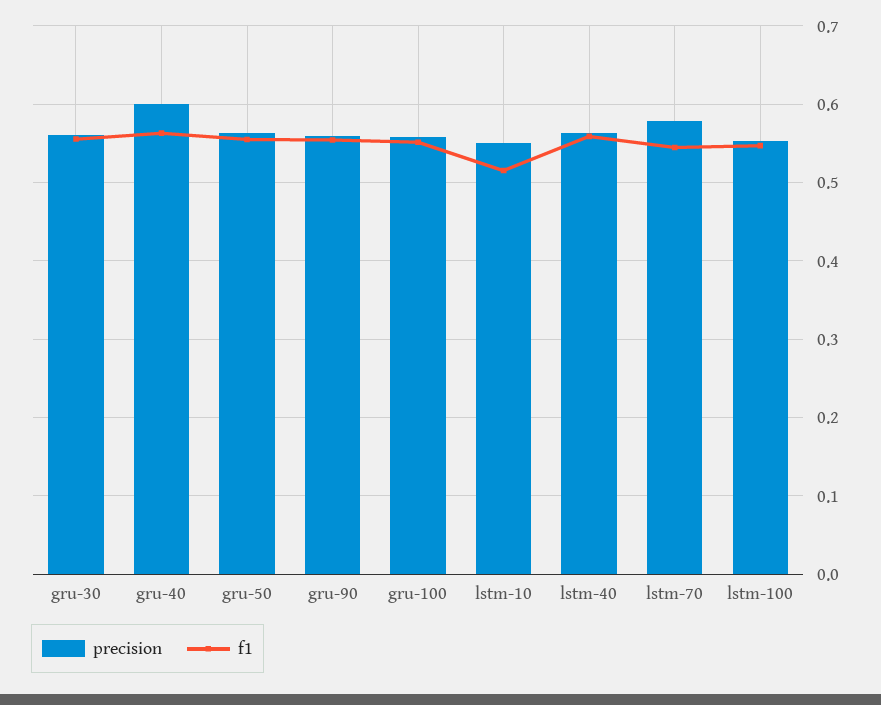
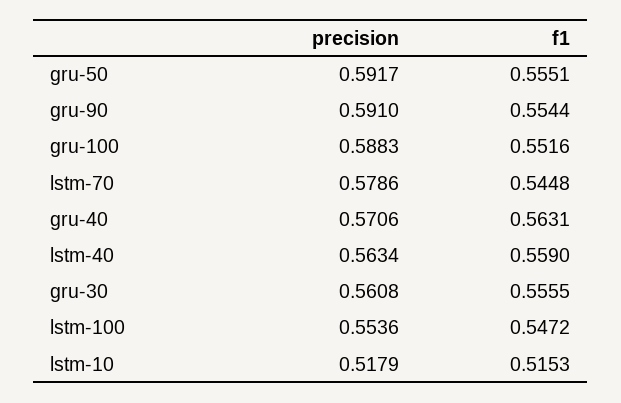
  {
    "precision": {
      "gru-30": 0.5608,
-     "gru-40": 0.6,
+     "gru-40": 0.5706,
-     "gru-50": 0.56,
+     "gru-50": 0.5917,
-     "gru-90": 0.56,
+     "gru-90": 0.591,
-     "gru-100": 0.56,
+     "gru-100": 0.5883,
-     "lstm-10": 0.55,
+     "lstm-10": 0.5179,
      "lstm-40": 0.5634,
      "lstm-70": 0.5786,
      "lstm-100": 0.5536
    },
    "f1": {
      "gru-30": 0.5555,
      "gru-40": 0.5631,
      "gru-50": 0.5551,
      "gru-90": 0.5544,
      "gru-100": 0.5516,
      "lstm-10": 0.5153,
      "lstm-40": 0.559,
      "lstm-70": 0.5448,
      "lstm-100": 0.5472
    }
  }

